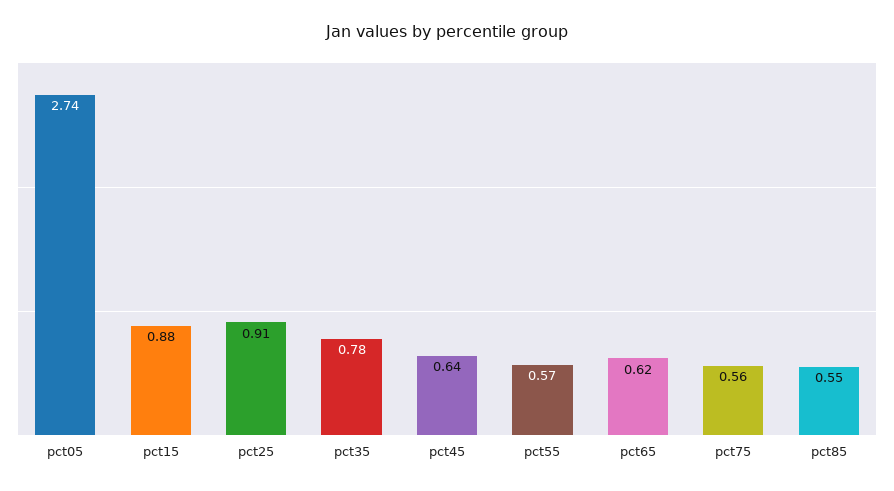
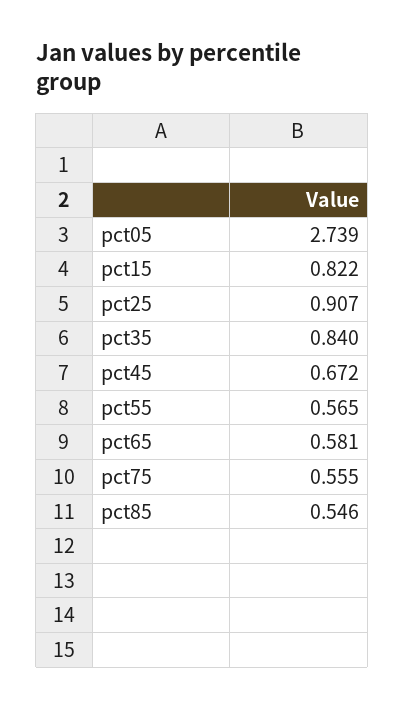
  {
    "pct05": 2.739,
-   "pct15": 0.88,
+   "pct15": 0.822,
    "pct25": 0.907,
-   "pct35": 0.78,
+   "pct35": 0.84,
-   "pct45": 0.64,
+   "pct45": 0.672,
    "pct55": 0.565,
-   "pct65": 0.62,
+   "pct65": 0.581,
    "pct75": 0.555,
    "pct85": 0.546
  }

